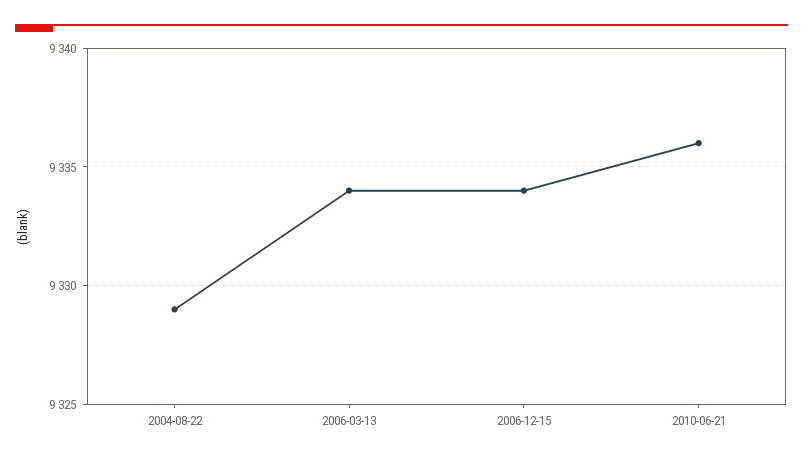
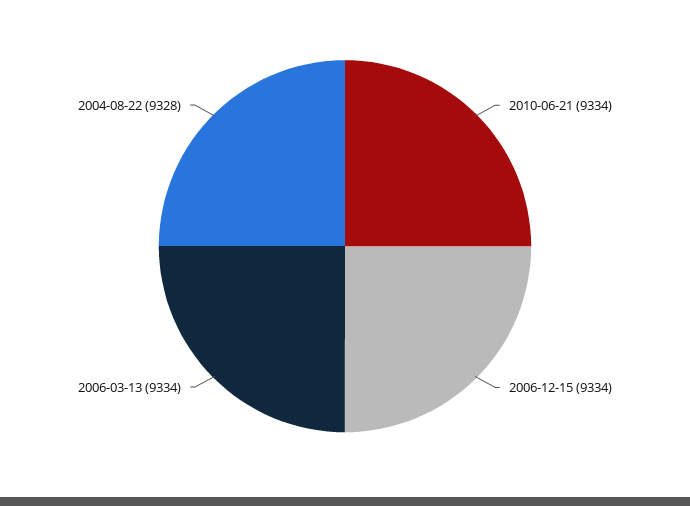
  {
-   "2004-08-22": 9329,
+   "2004-08-22": 9328,
    "2006-03-13": 9334,
    "2006-12-15": 9334,
-   "2010-06-21": 9336
+   "2010-06-21": 9334
  }

